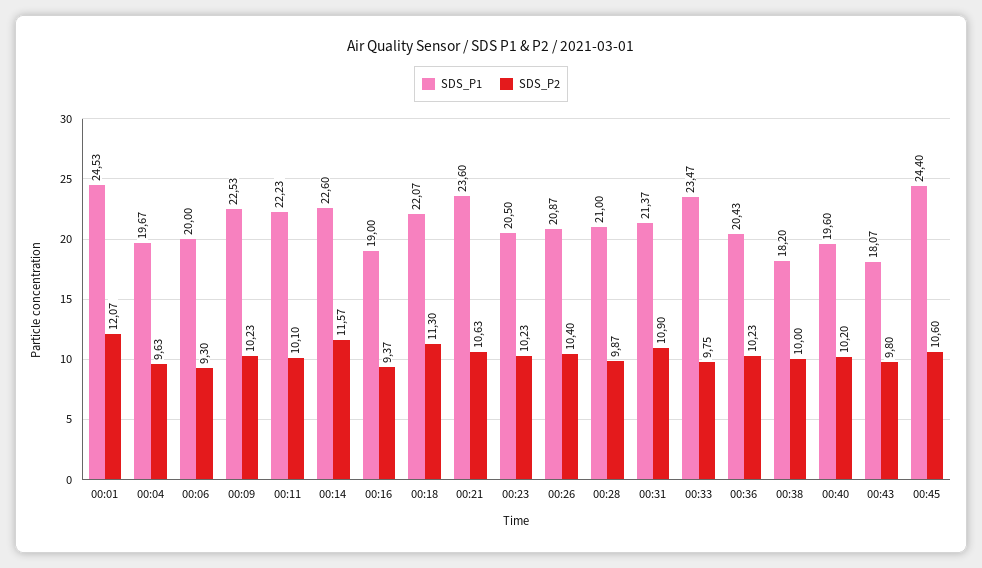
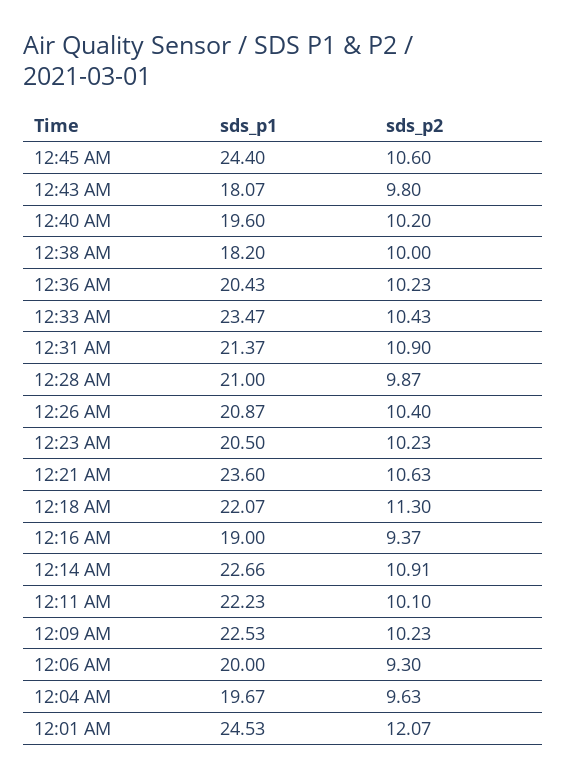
  {
    "SDS_P1": {
      "00:01": 24.53,
      "00:04": 19.67,
      "00:06": 20,
      "00:09": 22.53,
      "00:11": 22.23,
-     "00:14": 22.6,
+     "00:14": 22.66,
      "00:16": 19,
      "00:18": 22.07,
      "00:21": 23.6,
      "00:23": 20.5,
      "00:26": 20.87,
      "00:28": 21,
      "00:31": 21.37,
      "00:33": 23.47,
      "00:36": 20.43,
      "00:38": 18.2,
      "00:40": 19.6,
      "00:43": 18.07,
      "00:45": 24.4
    },
    "SDS_P2": {
      "00:01": 12.07,
      "00:04": 9.63,
      "00:06": 9.3,
      "00:09": 10.23,
      "00:11": 10.1,
-     "00:14": 11.57,
+     "00:14": 10.91,
      "00:16": 9.37,
      "00:18": 11.3,
      "00:21": 10.63,
      "00:23": 10.23,
      "00:26": 10.4,
      "00:28": 9.87,
      "00:31": 10.9,
-     "00:33": 9.75,
+     "00:33": 10.43,
      "00:36": 10.23,
      "00:38": 10,
      "00:40": 10.2,
      "00:43": 9.8,
      "00:45": 10.6
    }
  }

